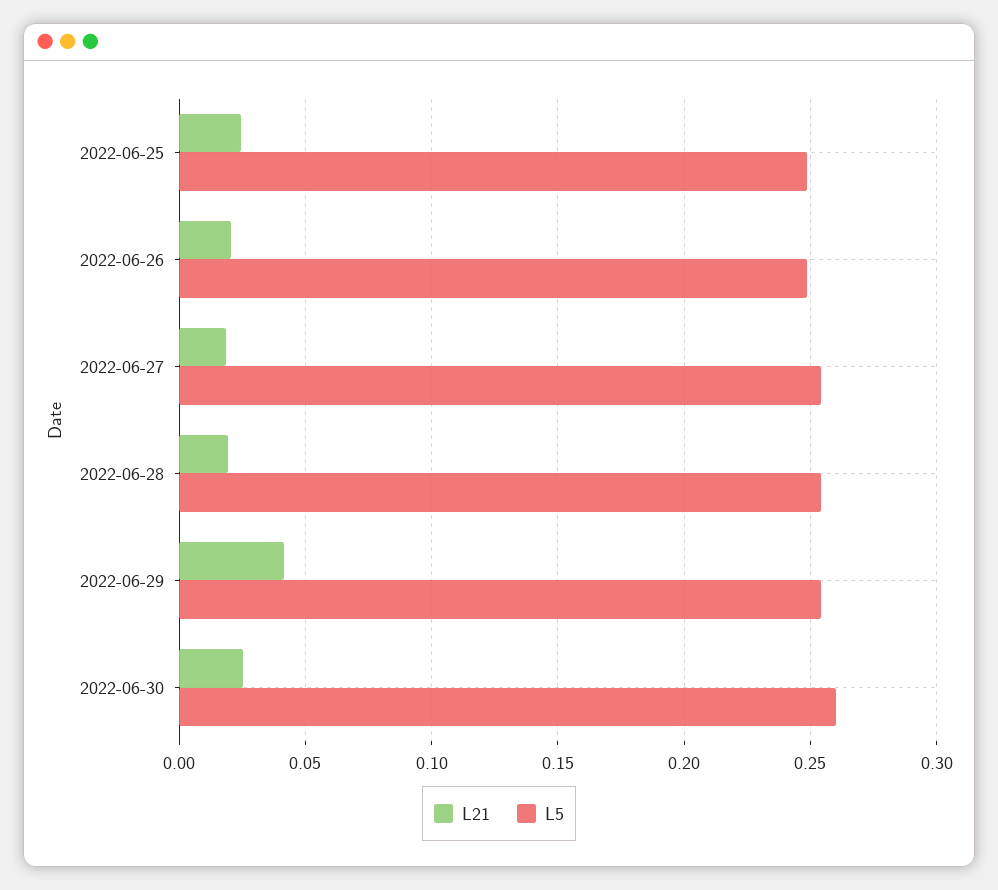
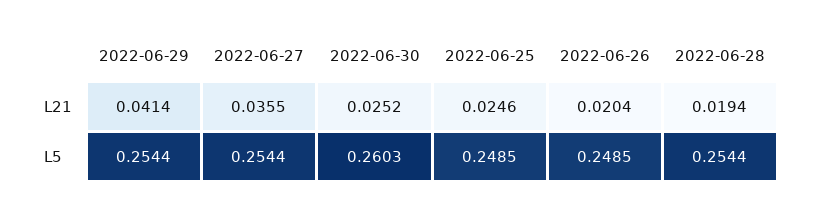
  {
    "L21": {
      "2022-06-25": 0.0246,
      "2022-06-26": 0.0204,
-     "2022-06-27": 0.02,
+     "2022-06-27": 0.0355,
      "2022-06-28": 0.0194,
      "2022-06-29": 0.0414,
      "2022-06-30": 0.0252
    },
    "L5": {
      "2022-06-25": 0.2485,
      "2022-06-26": 0.2485,
      "2022-06-27": 0.2544,
      "2022-06-28": 0.2544,
      "2022-06-29": 0.2544,
      "2022-06-30": 0.2603
    }
  }

